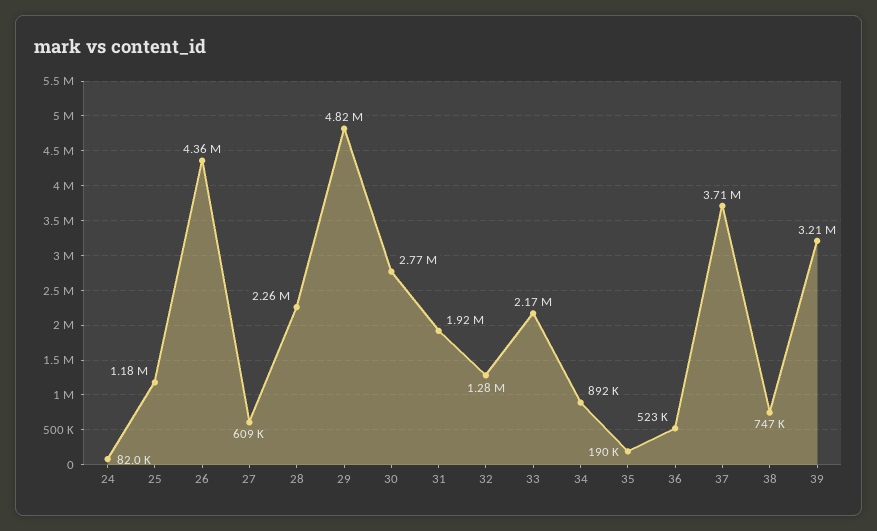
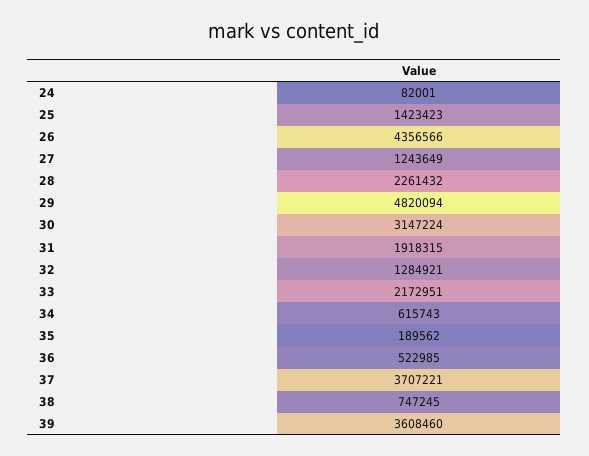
  {
    "24": 82001,
-   "25": 1180000,
+   "25": 1423423,
    "26": 4356566,
-   "27": 609000,
+   "27": 1243649,
    "28": 2261432,
    "29": 4820094,
-   "30": 2770000,
+   "30": 3147224,
    "31": 1918315,
    "32": 1284921,
    "33": 2172951,
-   "34": 892000,
+   "34": 615743,
    "35": 189562,
    "36": 522985,
    "37": 3707221,
    "38": 747245,
-   "39": 3210000
+   "39": 3608460
  }

